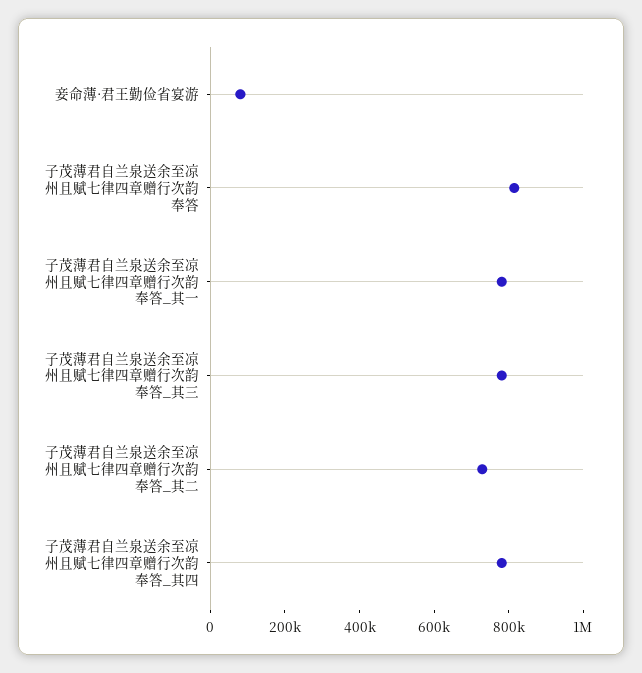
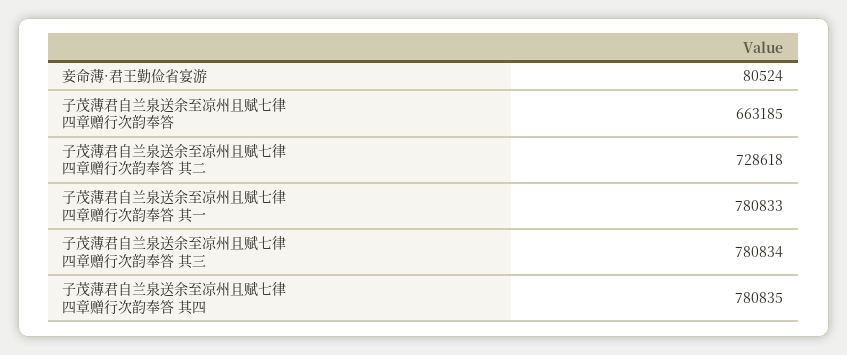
  {
    "妾命薄·君王勤俭省宴游": 80524,
-   "子茂薄君自兰泉送余至凉州且赋七律四章赠行次韵奉答": 800000,
+   "子茂薄君自兰泉送余至凉州且赋七律四章赠行次韵奉答": 663185,
    "子茂薄君自兰泉送余至凉州且赋七律四章赠行次韵奉答_其一": 780833,
    "子茂薄君自兰泉送余至凉州且赋七律四章赠行次韵奉答_其三": 780834,
    "子茂薄君自兰泉送余至凉州且赋七律四章赠行次韵奉答_其二": 728618,
    "子茂薄君自兰泉送余至凉州且赋七律四章赠行次韵奉答_其四": 780835
  }

